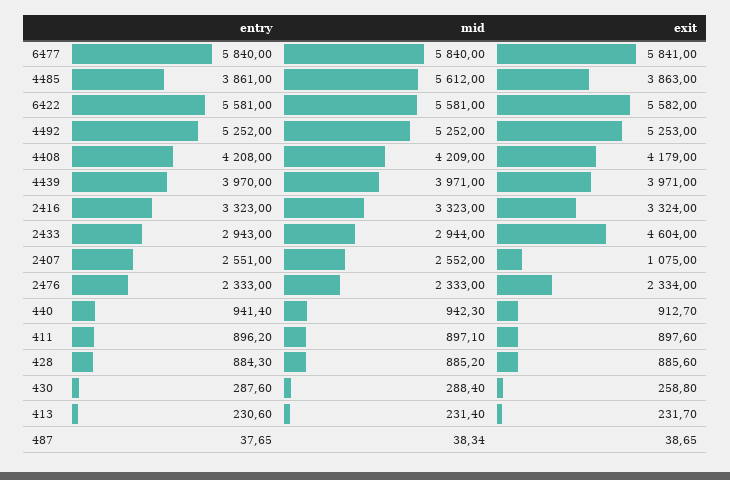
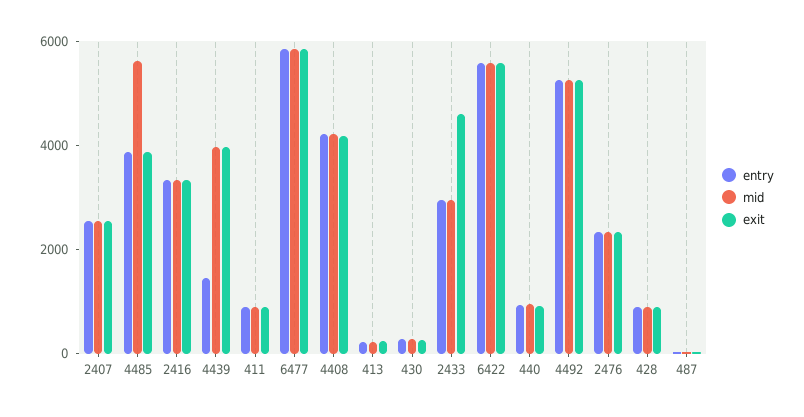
  {
    "entry": {
      "6477": 5840,
      "4485": 3861,
      "6422": 5581,
      "4492": 5252,
      "4408": 4208,
-     "4439": 3970,
+     "4439": 1500,
      "2416": 3323,
      "2433": 2943,
      "2407": 2551,
      "2476": 2333,
      "440": 941.4,
      "411": 896.2,
      "428": 884.3,
      "430": 287.6,
      "413": 230.6,
      "487": 37.65
    },
    "mid": {
      "6477": 5840,
      "4485": 5612,
      "6422": 5581,
      "4492": 5252,
      "4408": 4209,
      "4439": 3971,
      "2416": 3323,
      "2433": 2944,
      "2407": 2552,
      "2476": 2333,
      "440": 942.3,
      "411": 897.1,
      "428": 885.2,
      "430": 288.4,
      "413": 231.4,
      "487": 38.34
    },
    "exit": {
      "6477": 5841,
      "4485": 3863,
      "6422": 5582,
      "4492": 5253,
      "4408": 4179,
      "4439": 3971,
      "2416": 3324,
      "2433": 4604,
-     "2407": 1075,
+     "2407": 2500,
      "2476": 2334,
      "440": 912.7,
      "411": 897.6,
      "428": 885.6,
      "430": 258.8,
      "413": 231.7,
      "487": 38.65
    }
  }

